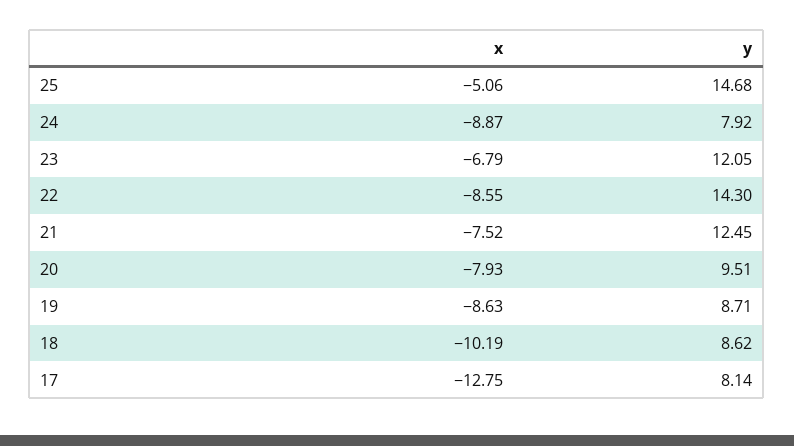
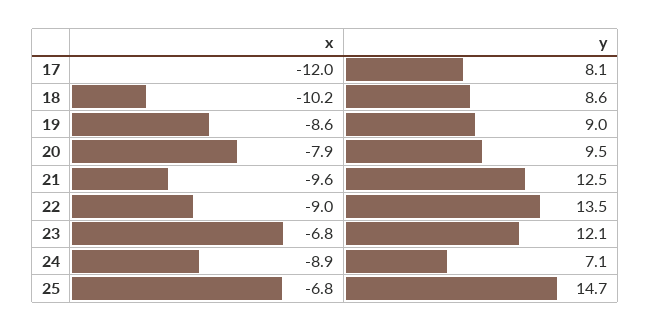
  {
    "x": {
-     "25": -5.06,
+     "25": -6.8,
      "24": -8.87,
      "23": -6.79,
-     "22": -8.55,
+     "22": -9,
-     "21": -7.52,
+     "21": -9.6,
      "20": -7.93,
      "19": -8.63,
      "18": -10.19,
-     "17": -12.75
+     "17": -12
    },
    "y": {
      "25": 14.68,
-     "24": 7.92,
+     "24": 7.1,
      "23": 12.05,
-     "22": 14.3,
+     "22": 13.5,
      "21": 12.45,
      "20": 9.51,
-     "19": 8.71,
+     "19": 9,
      "18": 8.62,
      "17": 8.14
    }
  }

